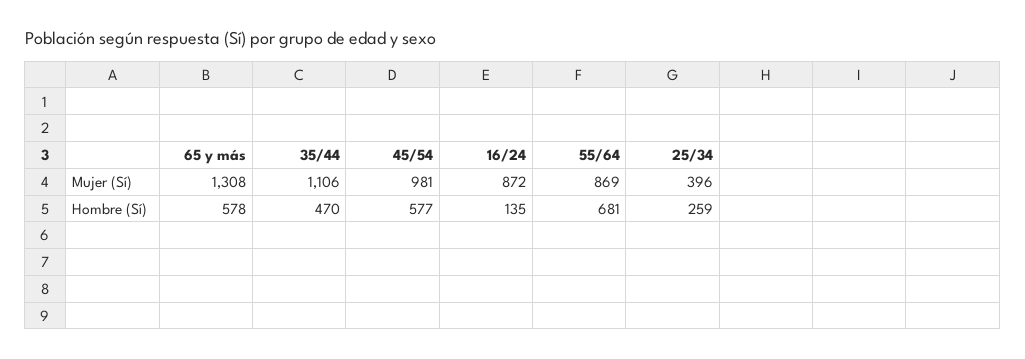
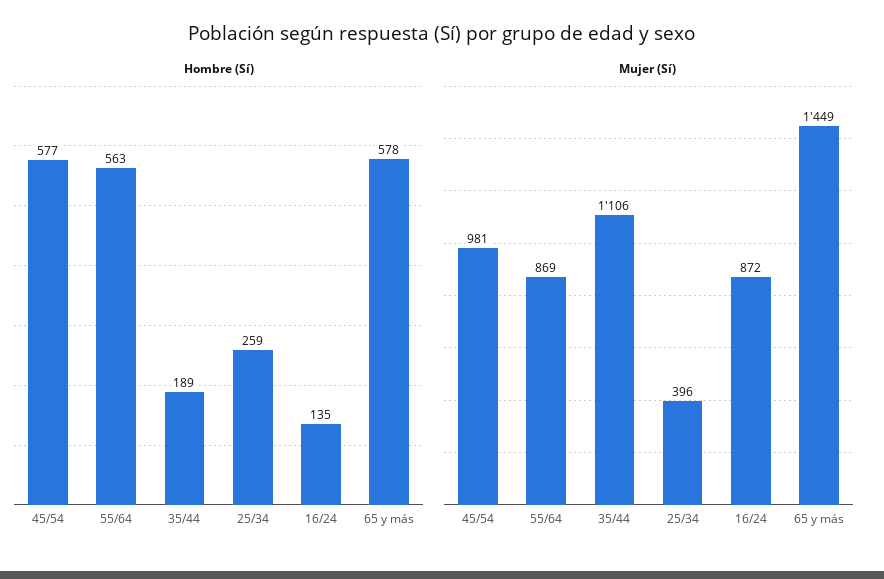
  {
    "Mujer (Sí)": {
-     "65 y más": 1308,
+     "65 y más": 1449,
      "35/44": 1106,
      "45/54": 981,
      "16/24": 872,
      "55/64": 869,
      "25/34": 396
    },
    "Hombre (Sí)": {
      "65 y más": 578,
-     "35/44": 470,
+     "35/44": 189,
      "45/54": 577,
      "16/24": 135,
-     "55/64": 681,
+     "55/64": 563,
      "25/34": 259
    }
  }

